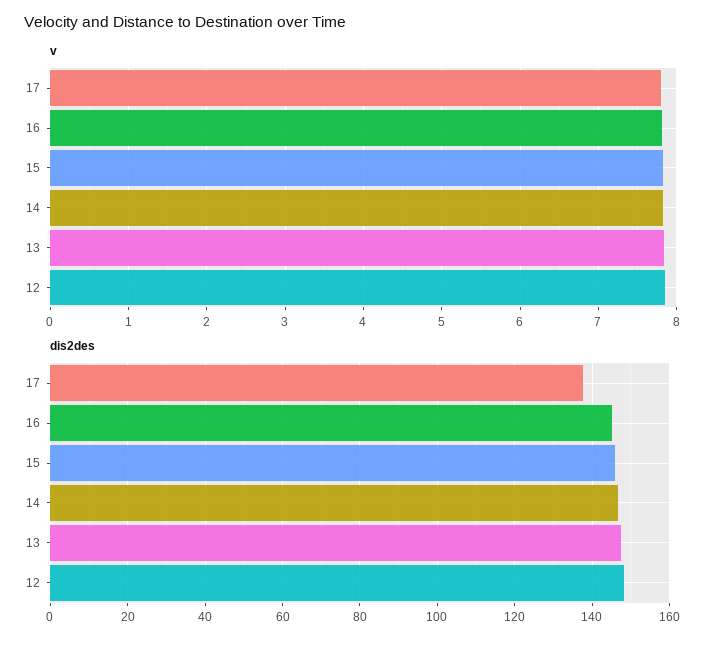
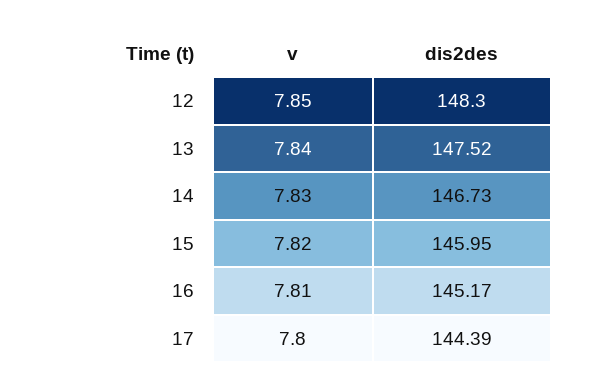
  {
    "v": {
      "17": 7.8,
      "16": 7.81,
      "15": 7.82,
      "14": 7.83,
      "13": 7.84,
      "12": 7.85
    },
    "dis2des": {
-     "17": 138,
+     "17": 144.39,
      "16": 145.17,
      "15": 145.95,
      "14": 146.73,
      "13": 147.52,
      "12": 148.3
    }
  }

